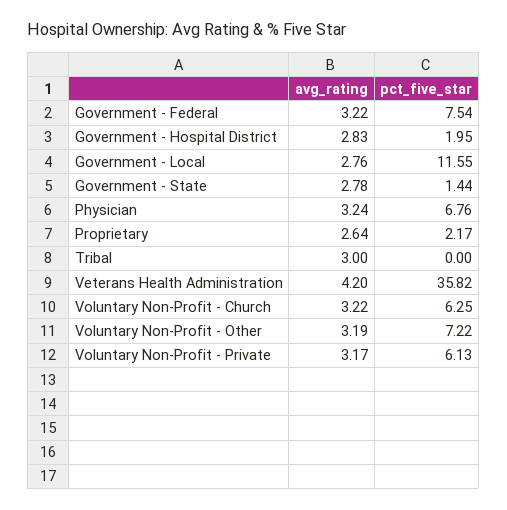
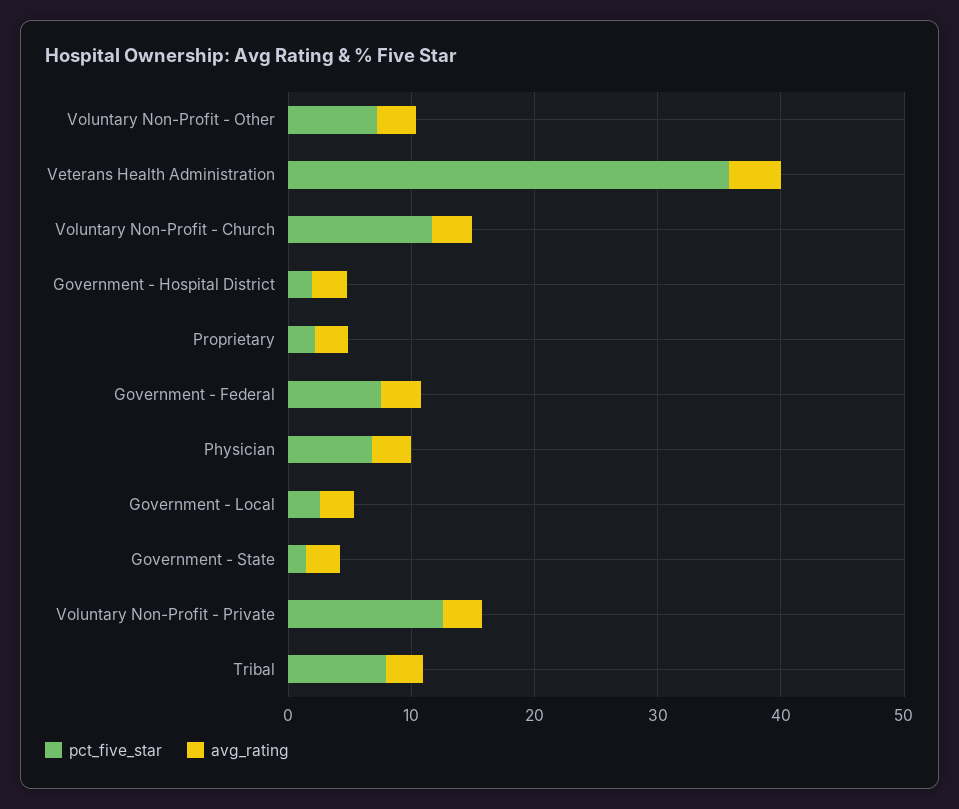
  {
    "avg_rating": {
      "Government - Federal": 3.22,
      "Government - Hospital District": 2.83,
      "Government - Local": 2.76,
      "Government - State": 2.78,
      "Physician": 3.24,
      "Proprietary": 2.64,
      "Tribal": 3,
      "Veterans Health Administration": 4.2,
      "Voluntary Non-Profit - Church": 3.22,
      "Voluntary Non-Profit - Other": 3.19,
      "Voluntary Non-Profit - Private": 3.17
    },
    "pct_five_star": {
      "Government - Federal": 7.54,
      "Government - Hospital District": 1.95,
-     "Government - Local": 11.55,
+     "Government - Local": 2,
      "Government - State": 1.44,
      "Physician": 6.76,
      "Proprietary": 2.17,
-     "Tribal": 0,
+     "Tribal": 8,
      "Veterans Health Administration": 35.82,
-     "Voluntary Non-Profit - Church": 6.25,
+     "Voluntary Non-Profit - Church": 12,
      "Voluntary Non-Profit - Other": 7.22,
-     "Voluntary Non-Profit - Private": 6.13
+     "Voluntary Non-Profit - Private": 12
    }
  }

